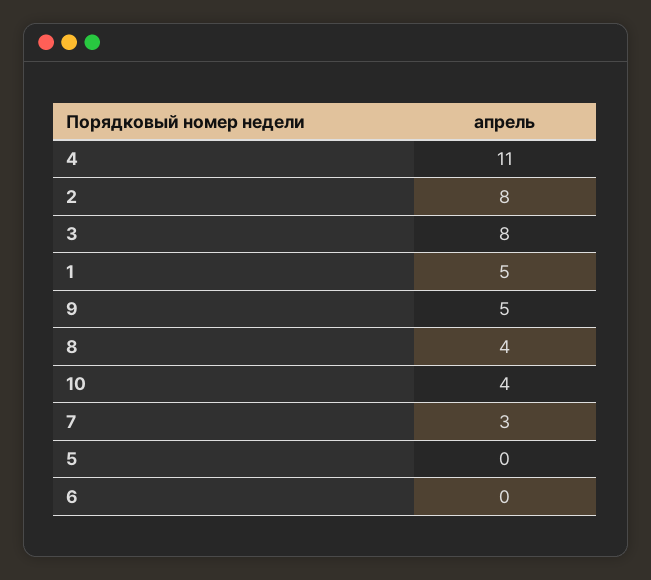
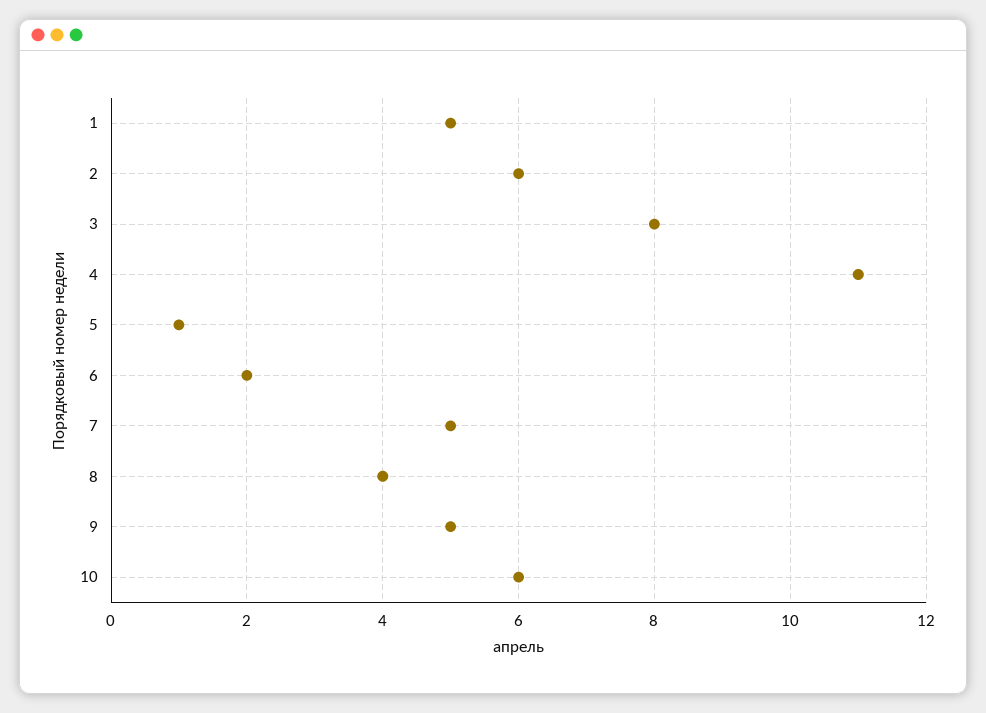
  {
    "4": 11,
-   "2": 8,
+   "2": 6,
    "3": 8,
    "1": 5,
    "9": 5,
    "8": 4,
-   "10": 4,
+   "10": 6,
-   "7": 3,
+   "7": 5,
-   "5": 0,
+   "5": 1,
-   "6": 0
+   "6": 2
  }

